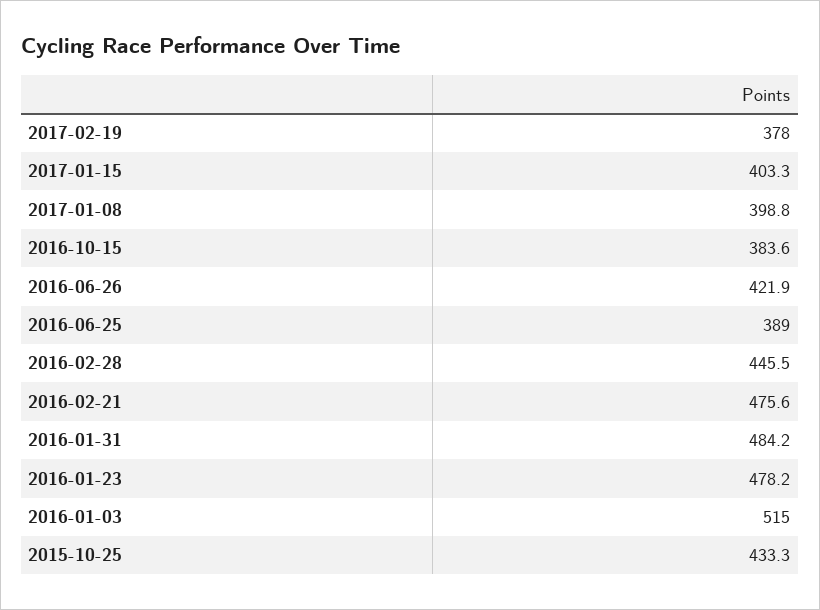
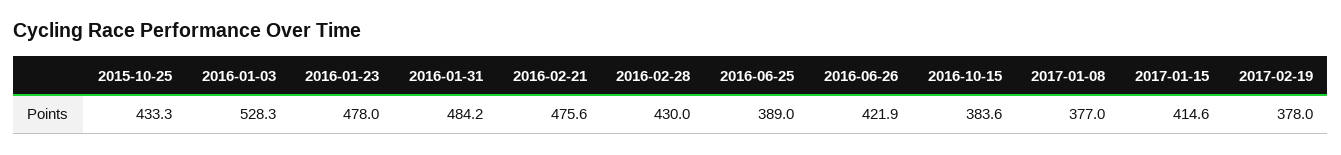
  {
    "2017-02-19": 378,
-   "2017-01-15": 403.3,
+   "2017-01-15": 414.6,
-   "2017-01-08": 398.8,
+   "2017-01-08": 377,
    "2016-10-15": 383.6,
    "2016-06-26": 421.9,
    "2016-06-25": 389,
-   "2016-02-28": 445.5,
+   "2016-02-28": 430,
    "2016-02-21": 475.6,
    "2016-01-31": 484.2,
-   "2016-01-23": 478.2,
+   "2016-01-23": 478,
-   "2016-01-03": 515,
+   "2016-01-03": 528.3,
    "2015-10-25": 433.3
  }

